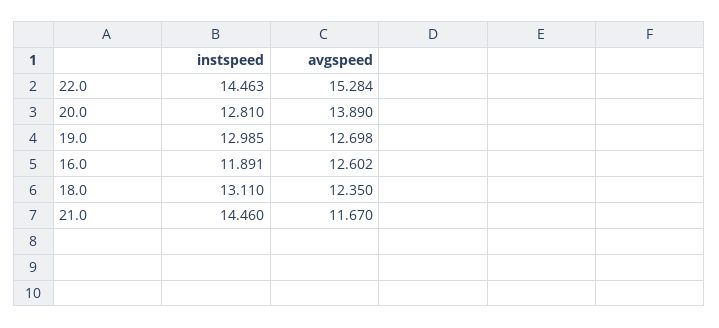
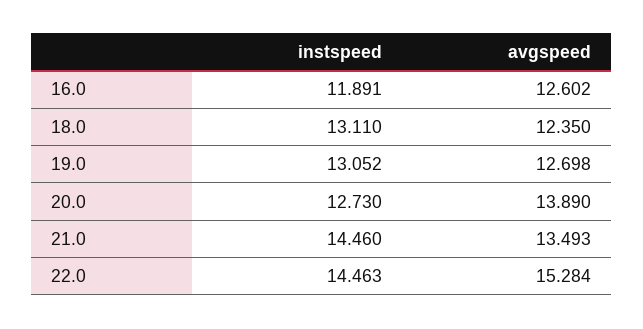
  {
    "instspeed": {
      "22.0": 14.463,
-     "20.0": 12.81,
+     "20.0": 12.73,
-     "19.0": 12.985,
+     "19.0": 13.052,
      "16.0": 11.891,
      "18.0": 13.11,
      "21.0": 14.46
    },
    "avgspeed": {
      "22.0": 15.284,
      "20.0": 13.89,
      "19.0": 12.698,
      "16.0": 12.602,
      "18.0": 12.35,
-     "21.0": 11.67
+     "21.0": 13.493
    }
  }

